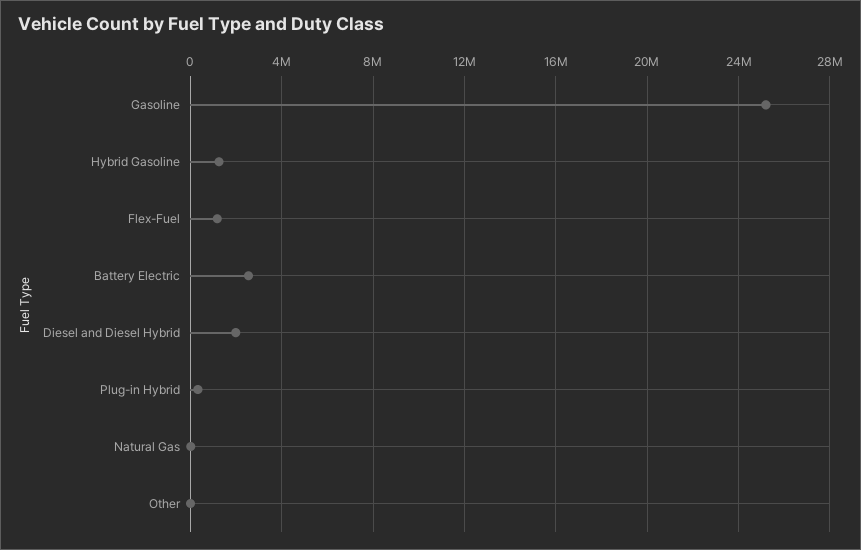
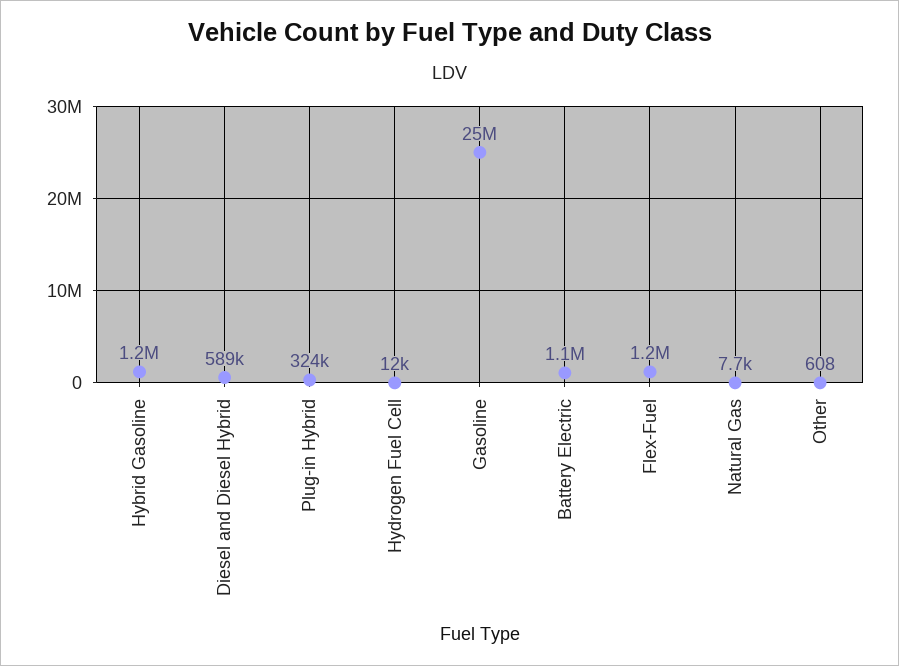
  {
    "Gasoline": 25000000,
    "Hybrid Gasoline": 1200000,
    "Flex-Fuel": 1200000,
-   "Battery Electric": 2500000,
+   "Battery Electric": 1100000,
-   "Diesel and Diesel Hybrid": 2000000,
+   "Diesel and Diesel Hybrid": 589000,
    "Plug-in Hybrid": 324000,
    "Natural Gas": 7700,
-   "Other": 608
+   "Other": 608,
+   "Hydrogen Fuel Cell": 12000
  }

